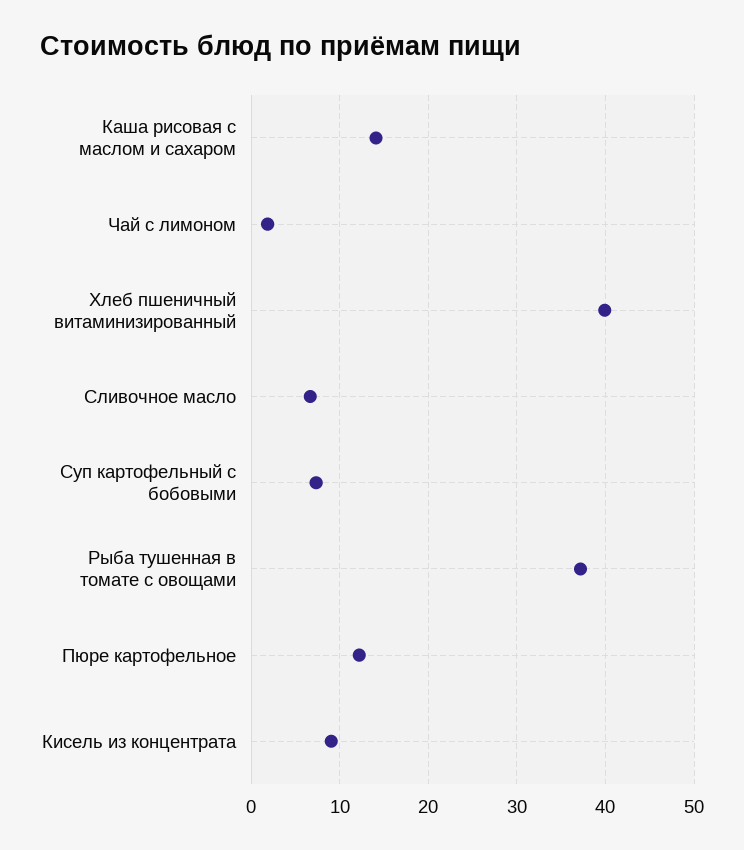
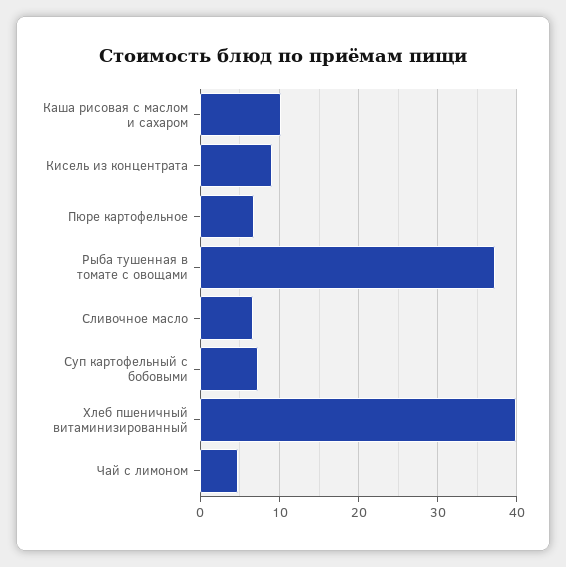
  {
-   "Каша рисовая с маслом и сахаром": 14,
+   "Каша рисовая с маслом и сахаром": 10,
-   "Чай с лимоном": 2,
+   "Чай с лимоном": 5,
    "Хлеб пшеничный витаминизированный": 40,
    "Сливочное масло": 7,
    "Суп картофельный с бобовыми": 7,
    "Рыба тушенная в томате с овощами": 37,
-   "Пюре картофельное": 12,
+   "Пюре картофельное": 7,
    "Кисель из концентрата": 9
  }

